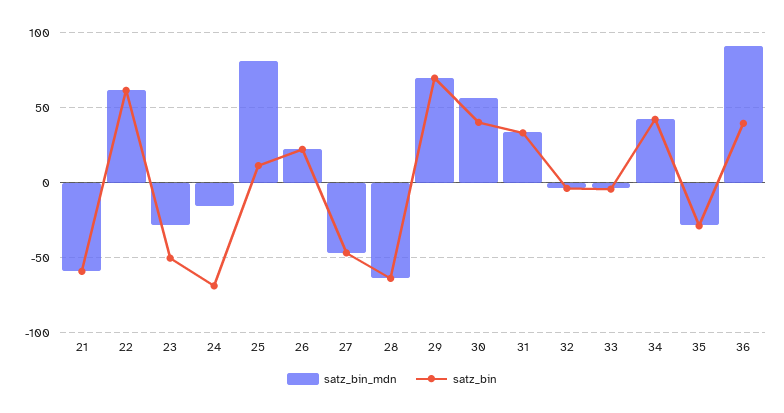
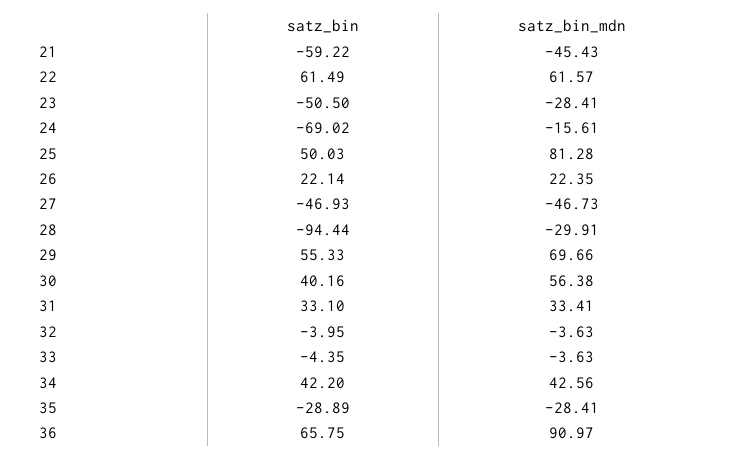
  {
    "satz_bin_mdn": {
-     "21": -60,
+     "21": -45.43,
      "22": 61.57,
      "23": -28.41,
      "24": -15.61,
      "25": 81.28,
      "26": 22.35,
      "27": -46.73,
-     "28": -65,
+     "28": -29.91,
      "29": 69.66,
      "30": 56.38,
      "31": 33.41,
      "32": -3.63,
      "33": -3.63,
      "34": 42.56,
      "35": -28.41,
      "36": 90.97
    },
    "satz_bin": {
      "21": -59.22,
      "22": 61.49,
      "23": -50.5,
      "24": -69.02,
-     "25": 10,
+     "25": 50.03,
      "26": 22.14,
      "27": -46.93,
-     "28": -65,
+     "28": -94.44,
-     "29": 70,
+     "29": 55.33,
      "30": 40.16,
      "31": 33.1,
      "32": -3.95,
      "33": -4.35,
      "34": 42.2,
      "35": -28.89,
-     "36": 40
+     "36": 65.75
    }
  }

